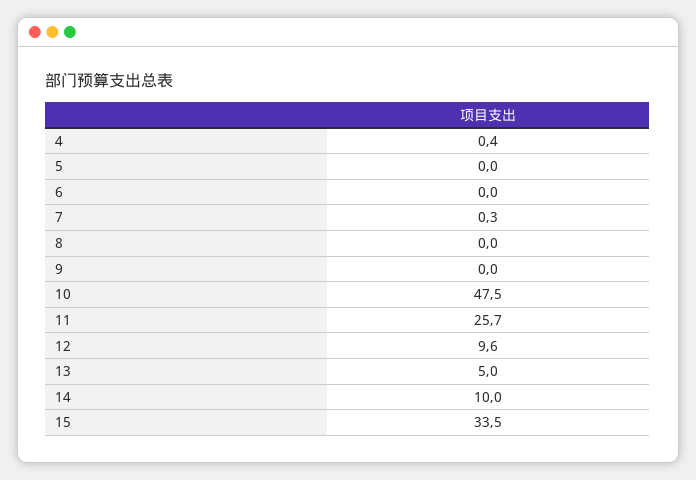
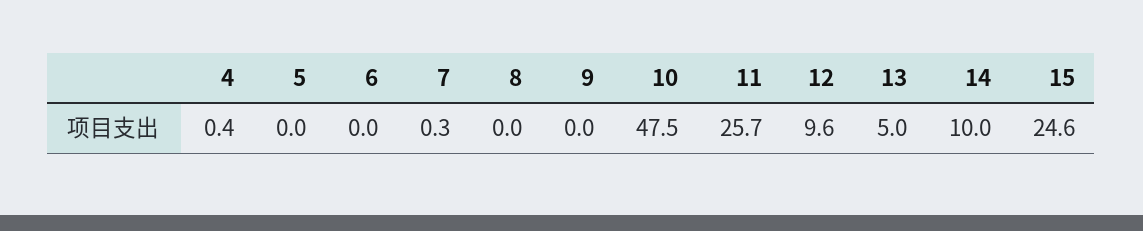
  {
    "4": 0.4,
    "5": 0,
    "6": 0,
    "7": 0.3,
    "8": 0,
    "9": 0,
    "10": 47.5,
    "11": 25.7,
    "12": 9.6,
    "13": 5,
    "14": 10,
-   "15": 33.5
+   "15": 24.6
  }

